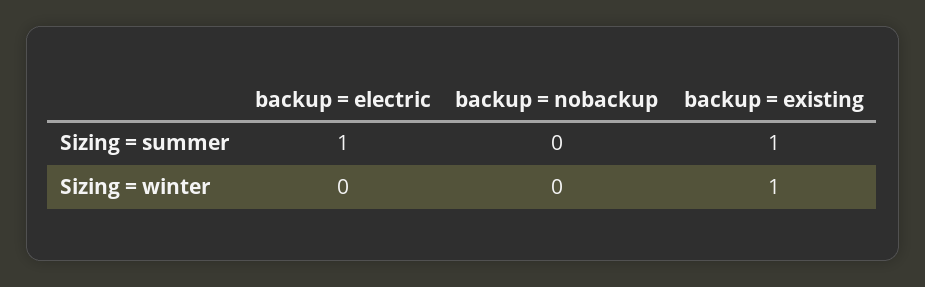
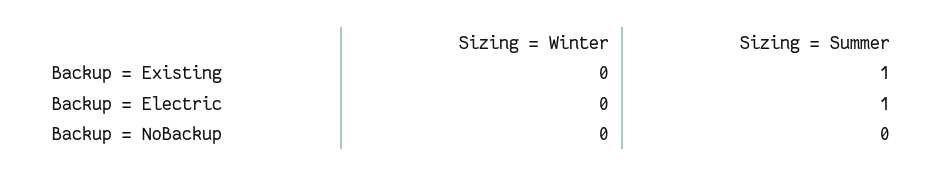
  {
    "backup = electric": {
      "Sizing = summer": 1,
      "Sizing = winter": 0
    },
    "backup = nobackup": {
      "Sizing = summer": 0,
      "Sizing = winter": 0
    },
    "backup = existing": {
      "Sizing = summer": 1,
-     "Sizing = winter": 1
+     "Sizing = winter": 0
    }
  }

